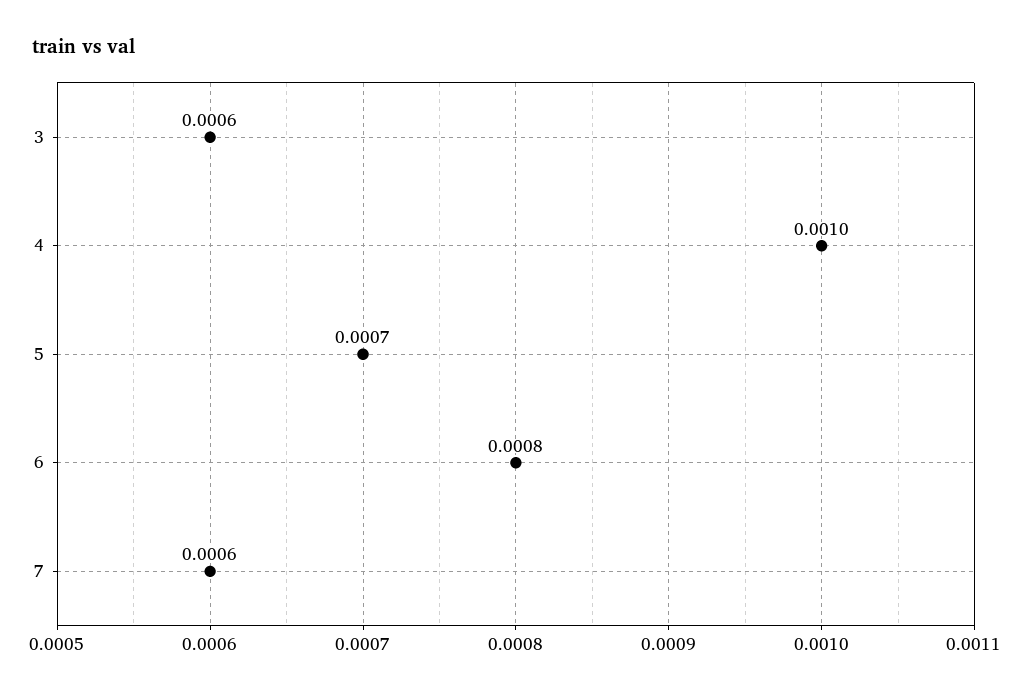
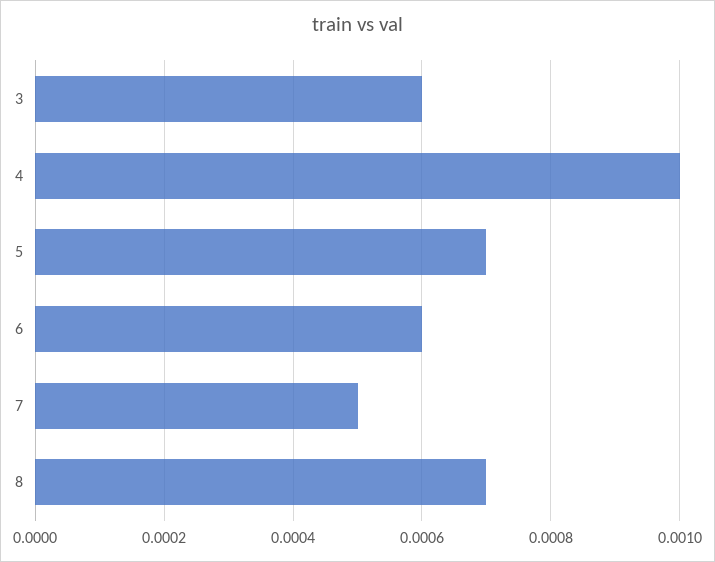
  {
    "3": 0.0006,
    "4": 0.001,
    "5": 0.0007,
-   "6": 0.0008,
+   "6": 0.0006,
-   "7": 0.0006
+   "7": 0.0005,
+   "8": 0.0007
  }

